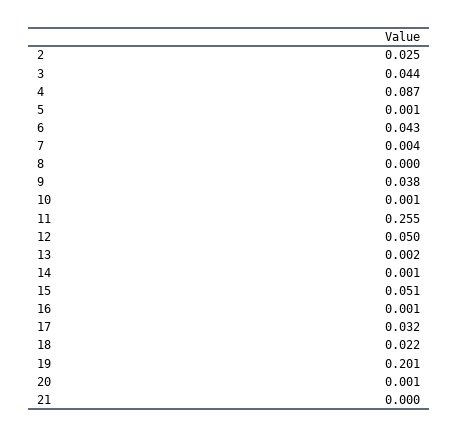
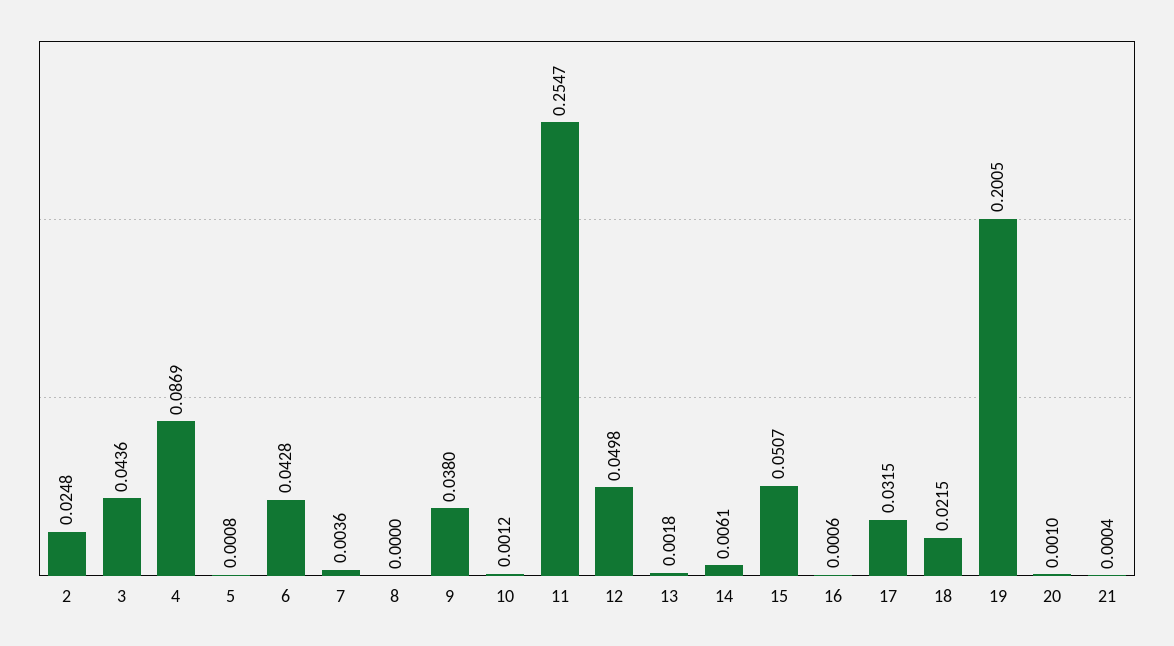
  {
    "2": 0.0248,
    "3": 0.0436,
    "4": 0.0869,
    "5": 0.0008,
    "6": 0.0428,
    "7": 0.0036,
    "8": 0,
    "9": 0.038,
    "10": 0.0012,
    "11": 0.2547,
    "12": 0.0498,
    "13": 0.0018,
-   "14": 0.001,
+   "14": 0.0061,
    "15": 0.0507,
    "16": 0.0006,
    "17": 0.0315,
    "18": 0.0215,
    "19": 0.2005,
    "20": 0.001,
    "21": 0.0004
  }

